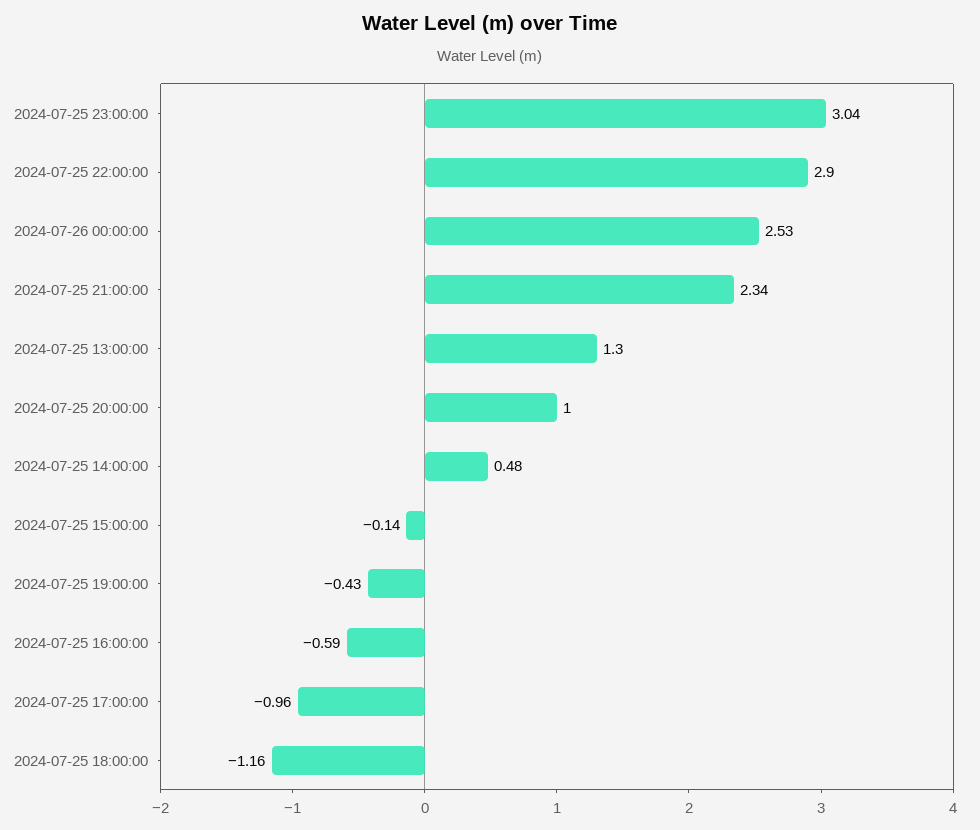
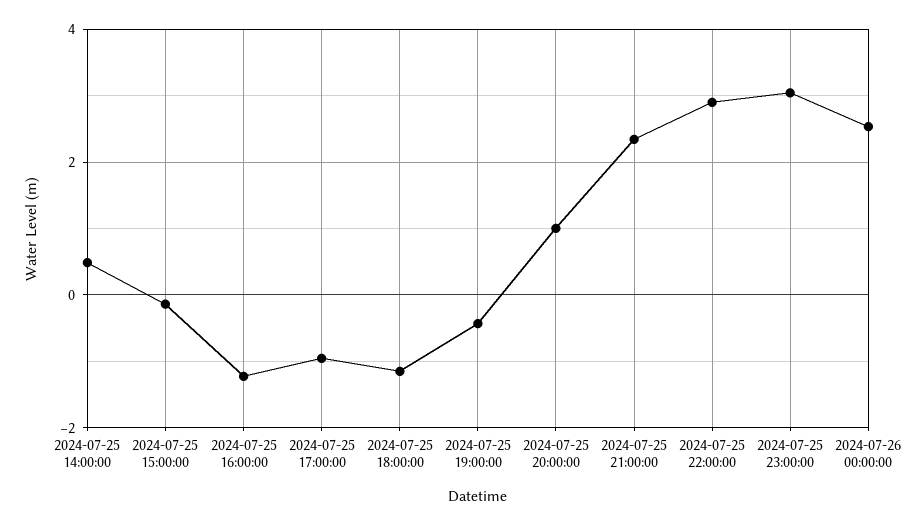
  {
    "2024-07-25 23:00:00": 3.04,
    "2024-07-25 22:00:00": 2.9,
    "2024-07-26 00:00:00": 2.53,
    "2024-07-25 21:00:00": 2.34,
-   "2024-07-25 13:00:00": 1.3,
    "2024-07-25 20:00:00": 1,
    "2024-07-25 14:00:00": 0.48,
    "2024-07-25 15:00:00": -0.14,
    "2024-07-25 19:00:00": -0.43,
-   "2024-07-25 16:00:00": -0.59,
+   "2024-07-25 16:00:00": -1.2,
    "2024-07-25 17:00:00": -0.96,
    "2024-07-25 18:00:00": -1.16
  }

